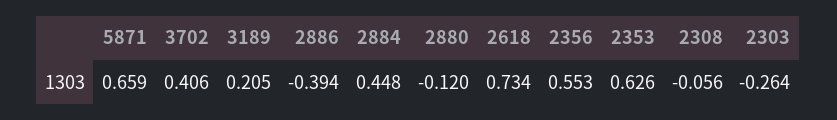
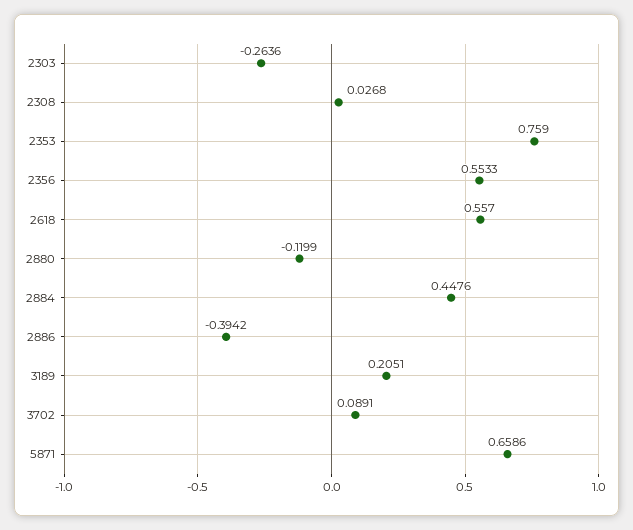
  {
    "5871": 0.6586,
-   "3702": 0.406,
+   "3702": 0.0891,
    "3189": 0.2051,
    "2886": -0.3942,
    "2884": 0.4476,
    "2880": -0.1199,
-   "2618": 0.734,
+   "2618": 0.557,
    "2356": 0.5533,
-   "2353": 0.626,
+   "2353": 0.759,
-   "2308": -0.056,
+   "2308": 0.0268,
    "2303": -0.2636
  }

